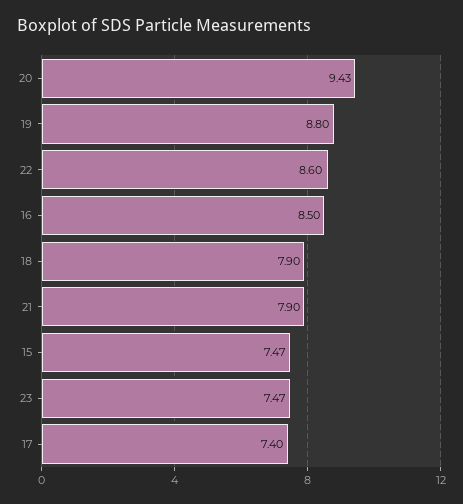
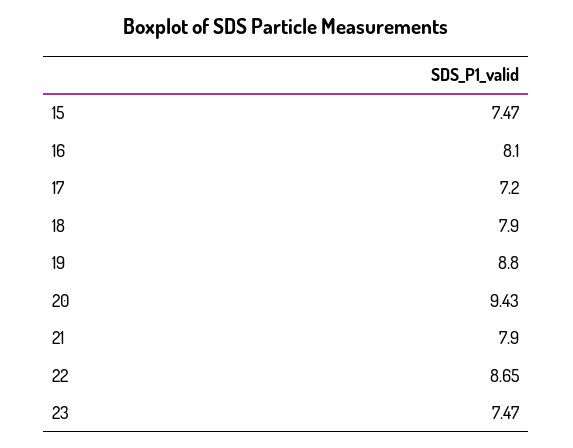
  {
    "20": 9.43,
    "19": 8.8,
-   "22": 8.6,
+   "22": 8.65,
-   "16": 8.5,
+   "16": 8.1,
    "18": 7.9,
    "21": 7.9,
    "15": 7.47,
    "23": 7.47,
-   "17": 7.4
+   "17": 7.2
  }

